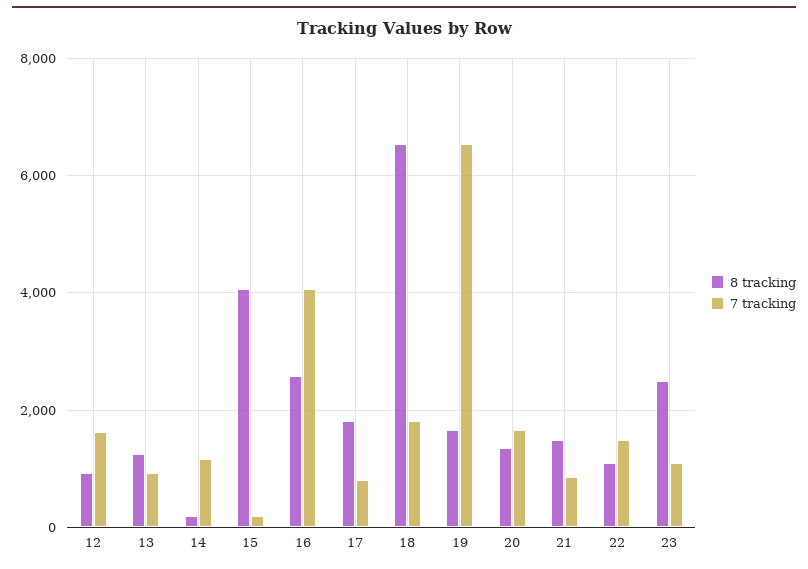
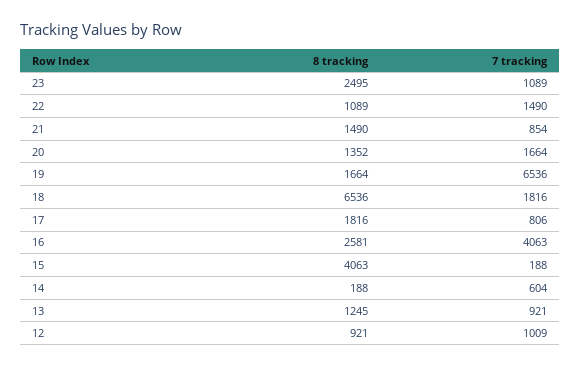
  {
    "8 tracking": {
      "12": 921,
      "13": 1245,
      "14": 188,
      "15": 4063,
      "16": 2581,
      "17": 1816,
      "18": 6536,
      "19": 1664,
      "20": 1352,
      "21": 1490,
      "22": 1089,
      "23": 2495
    },
    "7 tracking": {
-     "12": 1600,
+     "12": 1009,
      "13": 921,
-     "14": 1200,
+     "14": 604,
      "15": 188,
      "16": 4063,
      "17": 806,
      "18": 1816,
      "19": 6536,
      "20": 1664,
      "21": 854,
      "22": 1490,
      "23": 1089
    }
  }

